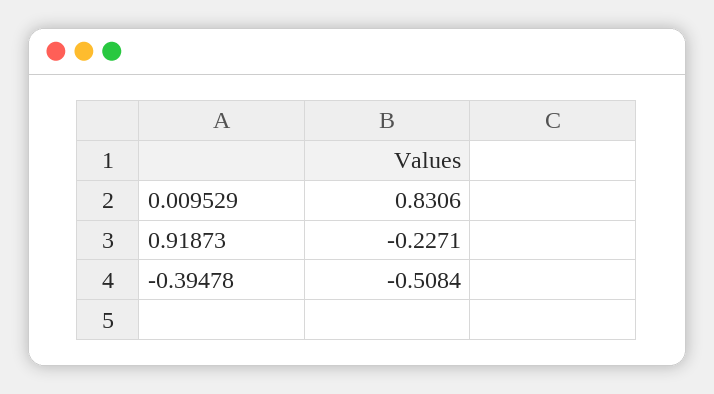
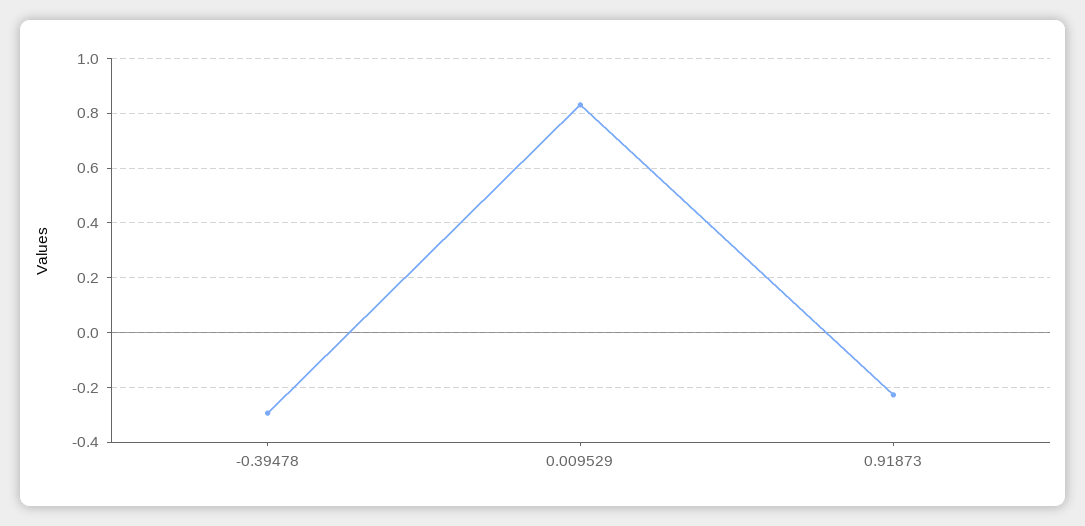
  {
    "0.009529": 0.8306,
    "0.91873": -0.2271,
-   "-0.39478": -0.5084
+   "-0.39478": -0.3
  }

